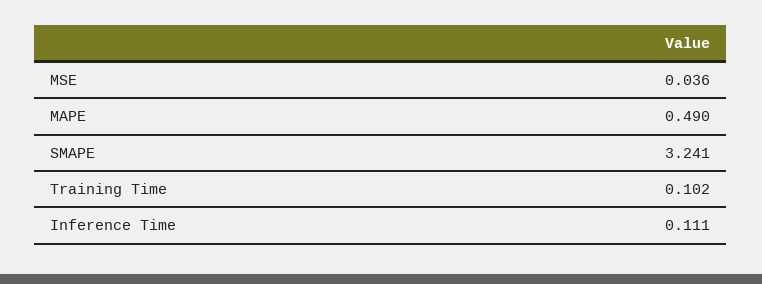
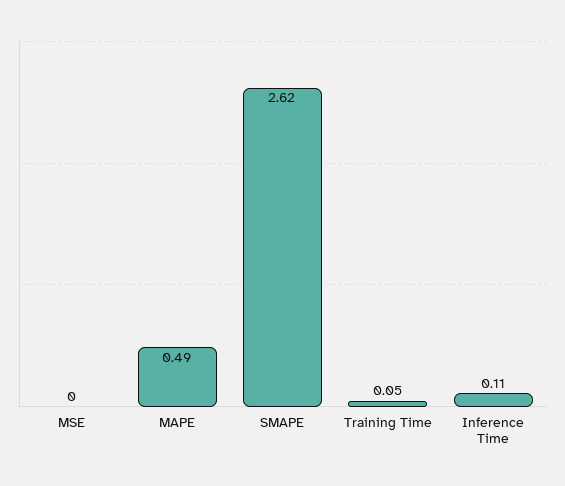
  {
-   "MSE": 0.036,
+   "MSE": 0,
    "MAPE": 0.49,
-   "SMAPE": 3.241,
+   "SMAPE": 2.62,
-   "Training Time": 0.102,
+   "Training Time": 0.05,
    "Inference Time": 0.111
  }

